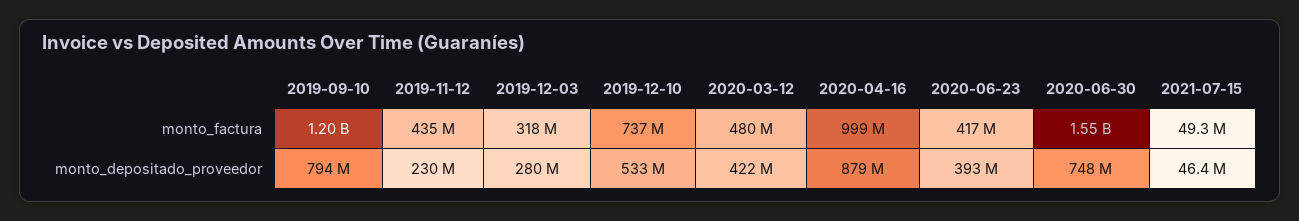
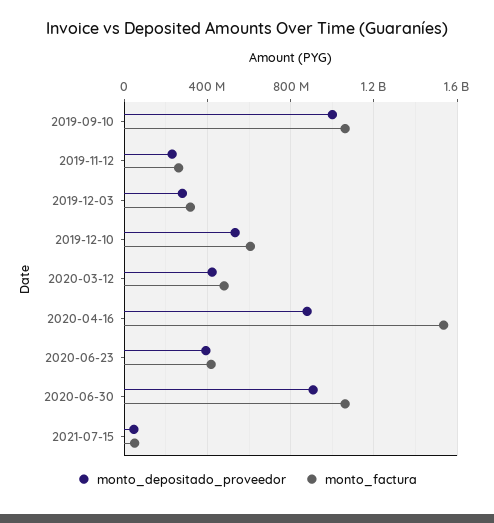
  {
    "monto_factura": {
-     "2019-09-10": 1200000000,
+     "2019-09-10": 1050000000,
-     "2019-11-12": 435000000,
+     "2019-11-12": 250000000,
      "2019-12-03": 318000000,
-     "2019-12-10": 737000000,
+     "2019-12-10": 600000000,
      "2020-03-12": 480000000,
-     "2020-04-16": 999000000,
+     "2020-04-16": 1550000000,
      "2020-06-23": 417000000,
-     "2020-06-30": 1550000000,
+     "2020-06-30": 1050000000,
      "2021-07-15": 49300000
    },
    "monto_depositado_proveedor": {
-     "2019-09-10": 794000000,
+     "2019-09-10": 1000000000,
      "2019-11-12": 230000000,
      "2019-12-03": 280000000,
      "2019-12-10": 533000000,
      "2020-03-12": 422000000,
      "2020-04-16": 879000000,
      "2020-06-23": 393000000,
-     "2020-06-30": 748000000,
+     "2020-06-30": 900000000,
      "2021-07-15": 46400000
    }
  }

